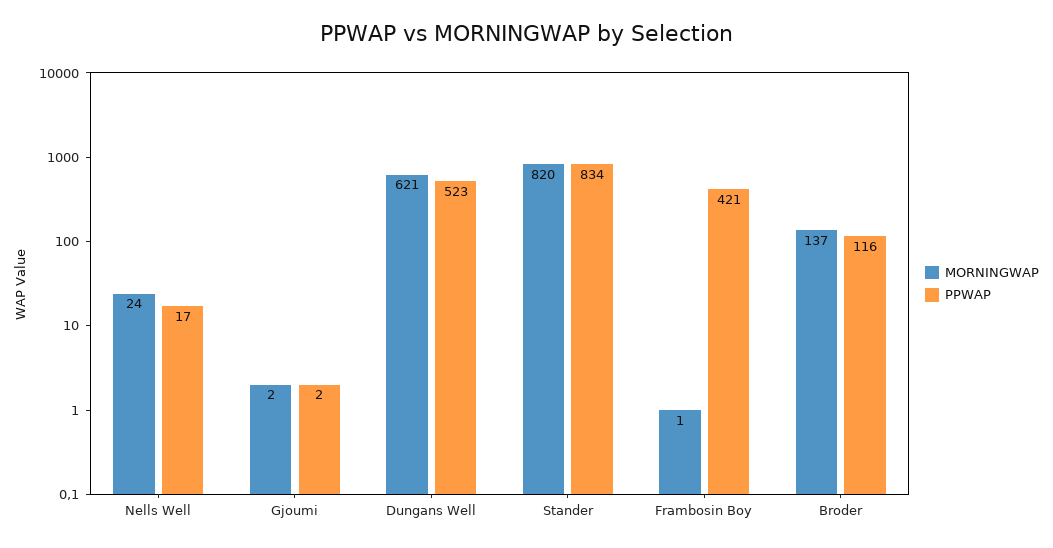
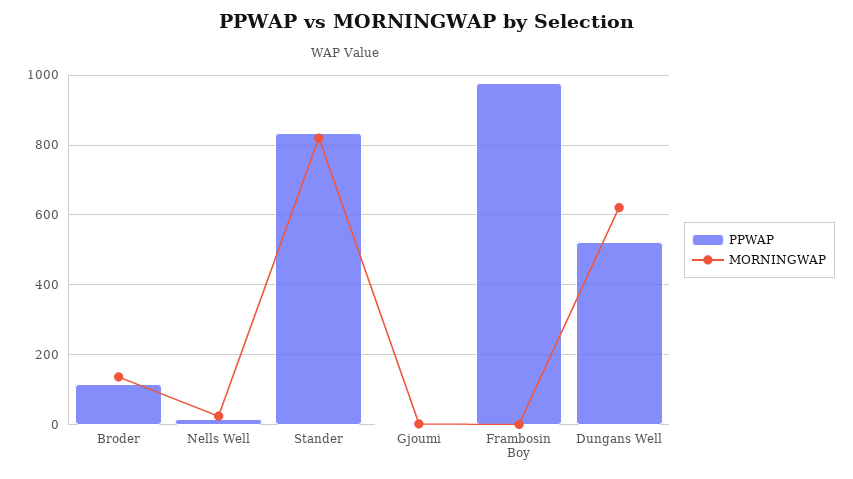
  {
    "MORNINGWAP": {
      "Nells Well": 24,
      "Gjoumi": 2,
      "Dungans Well": 621,
      "Stander": 820,
      "Frambosin Boy": 1,
      "Broder": 137
    },
    "PPWAP": {
      "Nells Well": 17,
      "Gjoumi": 2,
      "Dungans Well": 523,
      "Stander": 834,
-     "Frambosin Boy": 421,
+     "Frambosin Boy": 980,
      "Broder": 116
    }
  }

